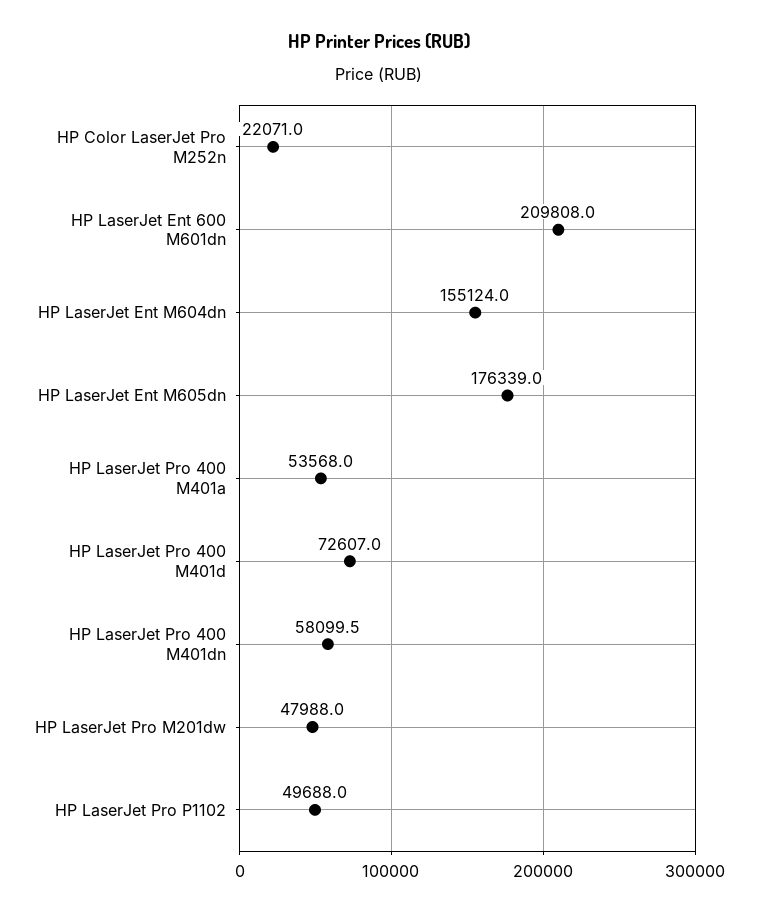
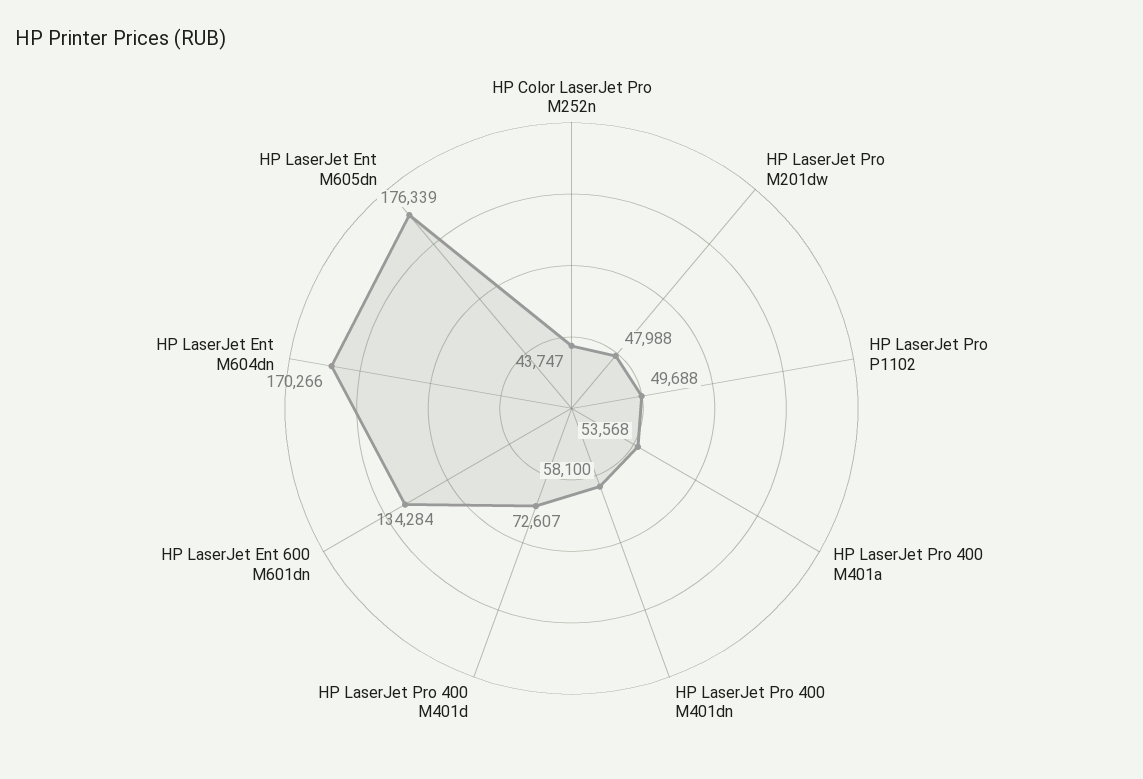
  {
-   "HP Color LaserJet Pro M252n": 22071,
+   "HP Color LaserJet Pro M252n": 43747,
-   "HP LaserJet Ent 600 M601dn": 209808,
+   "HP LaserJet Ent 600 M601dn": 134284,
-   "HP LaserJet Ent M604dn": 155124,
+   "HP LaserJet Ent M604dn": 170266,
    "HP LaserJet Ent M605dn": 176339,
    "HP LaserJet Pro 400 M401a": 53568,
    "HP LaserJet Pro 400 M401d": 72607,
    "HP LaserJet Pro 400 M401dn": 58099.5,
    "HP LaserJet Pro M201dw": 47988,
    "HP LaserJet Pro P1102": 49688
  }

